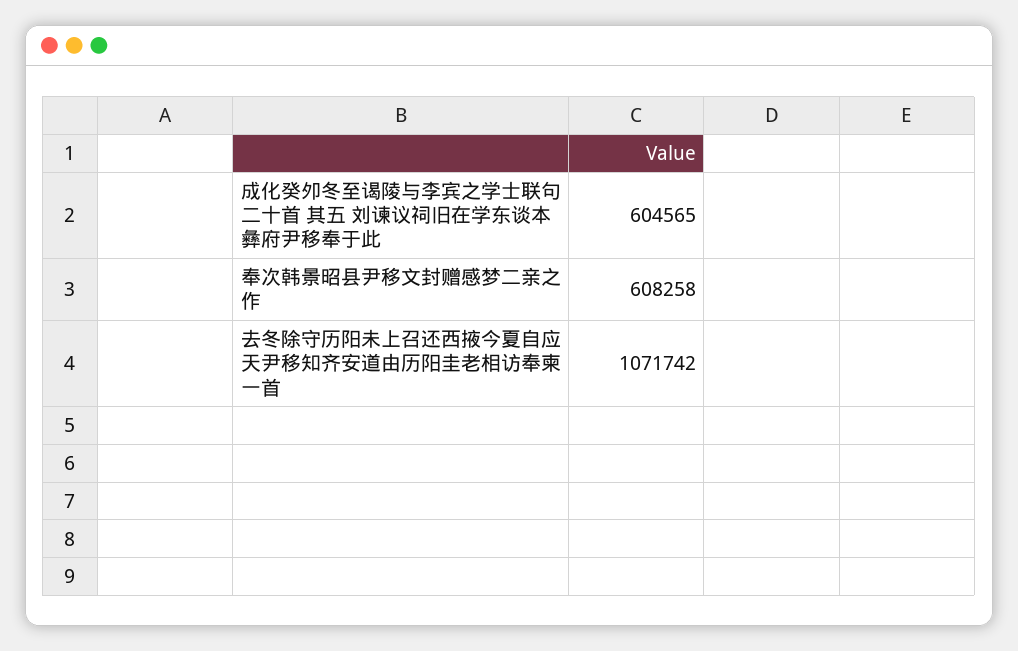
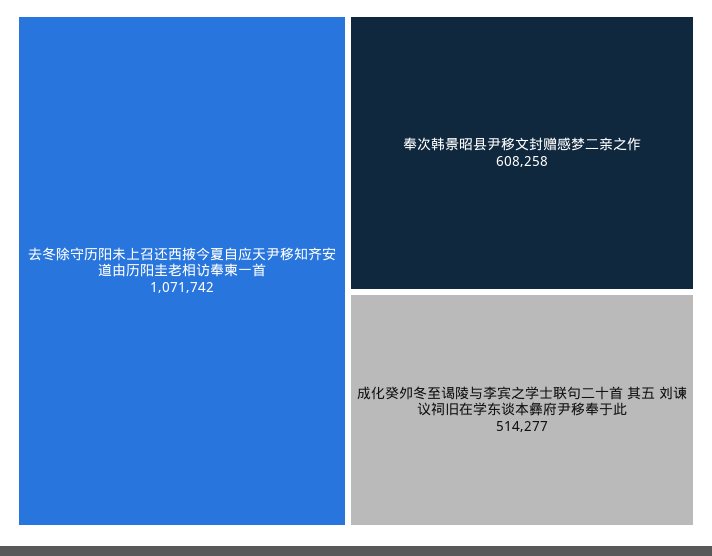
  {
-   "成化癸夘冬至谒陵与李宾之学士联句二十首 其五 刘谏议祠旧在学东谈本彝府尹移奉于此": 604565,
+   "成化癸夘冬至谒陵与李宾之学士联句二十首 其五 刘谏议祠旧在学东谈本彝府尹移奉于此": 514277,
    "奉次韩景昭县尹移文封赠感梦二亲之作": 608258,
    "去冬除守历阳未上召还西掖今夏自应天尹移知齐安道由历阳圭老相访奉柬一首": 1071742
  }

